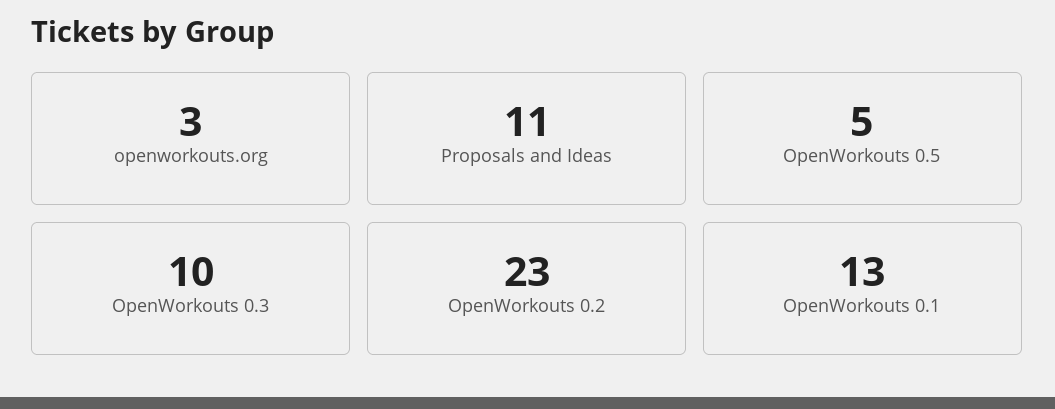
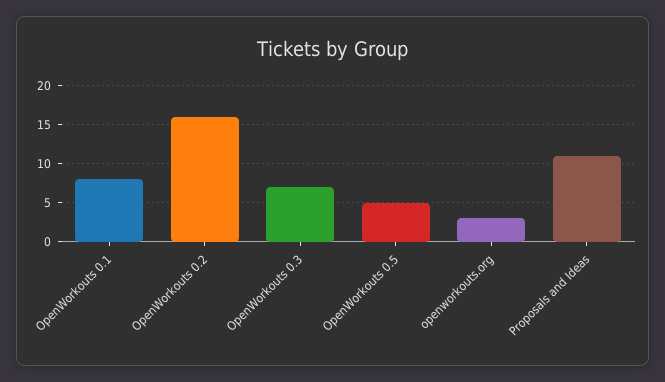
  {
    "openworkouts.org": 3,
    "Proposals and Ideas": 11,
    "OpenWorkouts 0.5": 5,
-   "OpenWorkouts 0.3": 10,
+   "OpenWorkouts 0.3": 7,
-   "OpenWorkouts 0.2": 23,
+   "OpenWorkouts 0.2": 16,
-   "OpenWorkouts 0.1": 13
+   "OpenWorkouts 0.1": 8
  }

